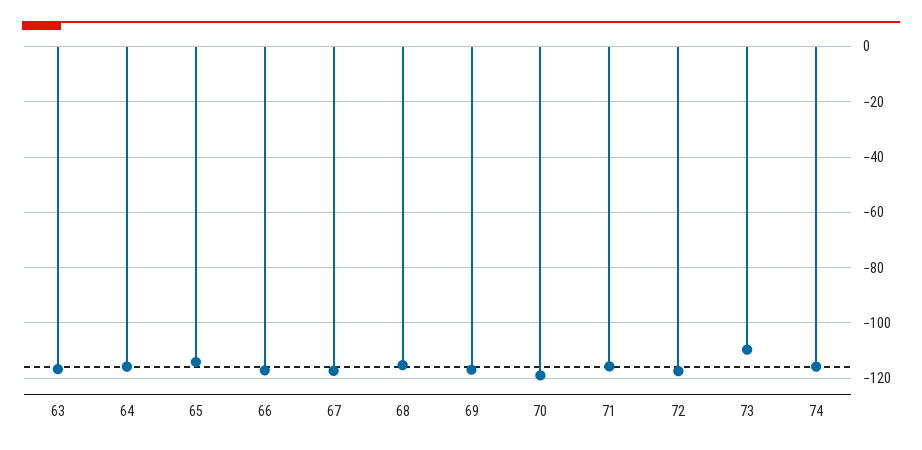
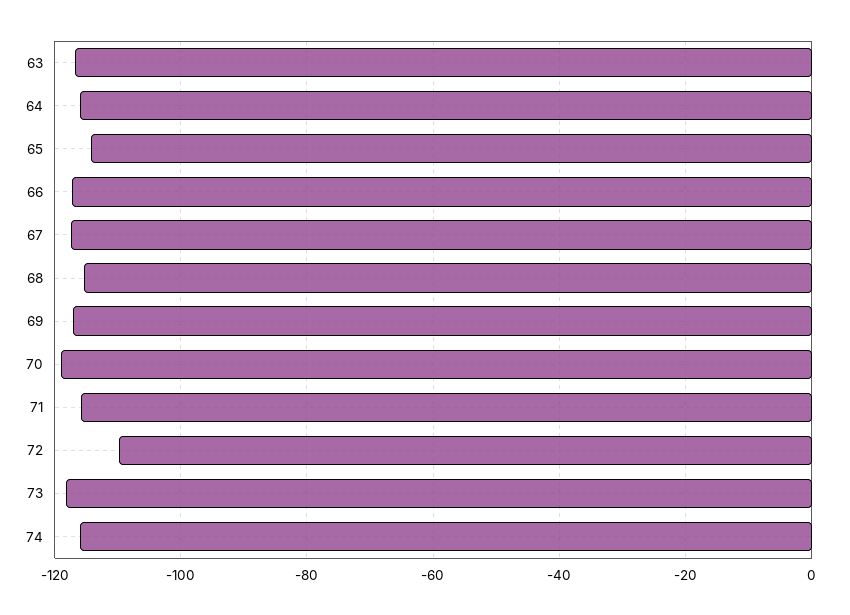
  {
    "63": -116,
    "64": -116,
    "65": -114,
    "66": -118,
    "67": -118,
    "68": -116,
    "69": -118,
    "70": -120,
    "71": -116,
-   "72": -117.5,
+   "72": -110,
-   "73": -110,
+   "73": -118,
    "74": -116
  }

